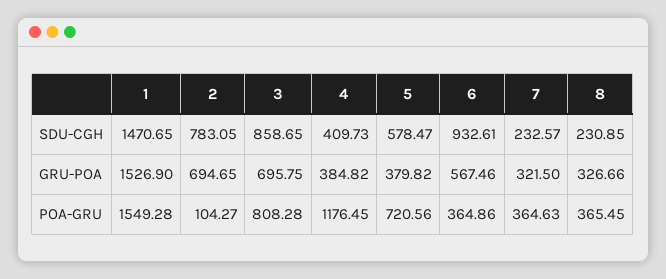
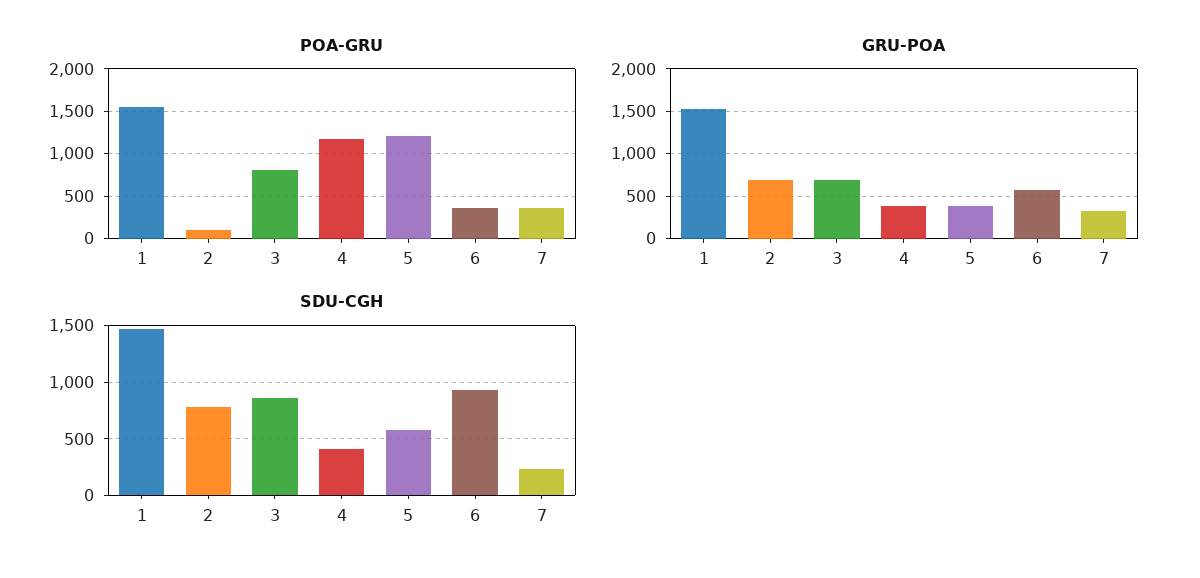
  {
    "SDU-CGH": {
      "1": 1470.65,
      "2": 783.05,
      "3": 858.65,
      "4": 409.73,
      "5": 578.47,
      "6": 932.61,
-     "7": 232.57,
+     "7": 232.57
-     "8": 230.85
    },
    "GRU-POA": {
      "1": 1526.9,
      "2": 694.65,
      "3": 695.75,
      "4": 384.82,
      "5": 379.82,
      "6": 567.46,
-     "7": 321.5,
+     "7": 321.5
-     "8": 326.66
    },
    "POA-GRU": {
      "1": 1549.28,
      "2": 104.27,
      "3": 808.28,
      "4": 1176.45,
-     "5": 720.56,
+     "5": 1200,
      "6": 364.86,
-     "7": 364.63,
+     "7": 364.63
-     "8": 365.45
    }
  }

